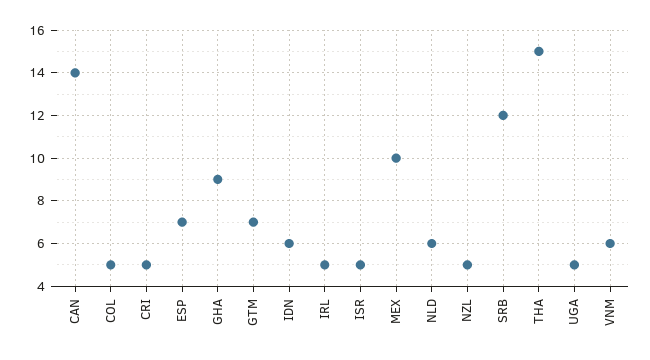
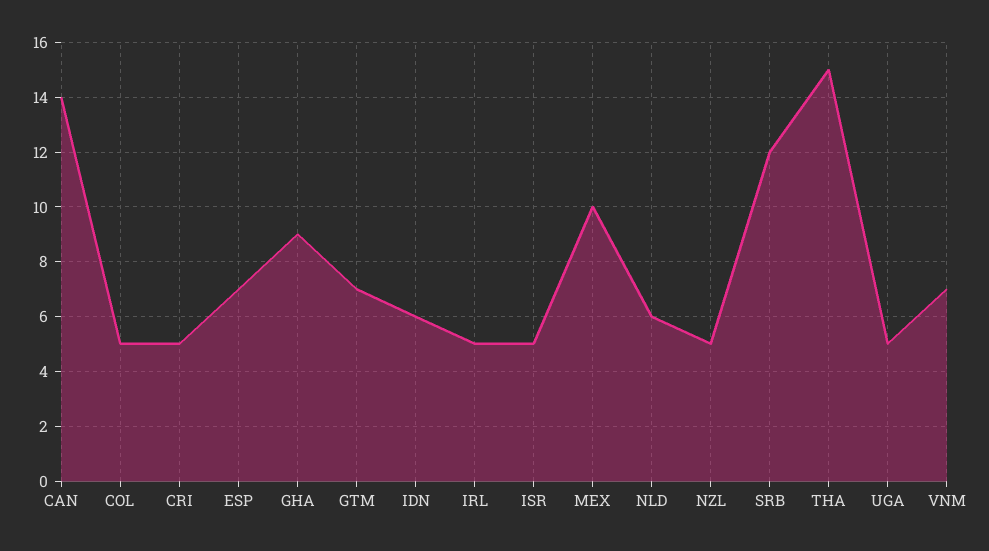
  {
    "CAN": 14,
    "COL": 5,
    "CRI": 5,
    "ESP": 7,
    "GHA": 9,
    "GTM": 7,
    "IDN": 6,
    "IRL": 5,
    "ISR": 5,
    "MEX": 10,
    "NLD": 6,
    "NZL": 5,
    "SRB": 12,
    "THA": 15,
    "UGA": 5,
-   "VNM": 6
+   "VNM": 7
  }

